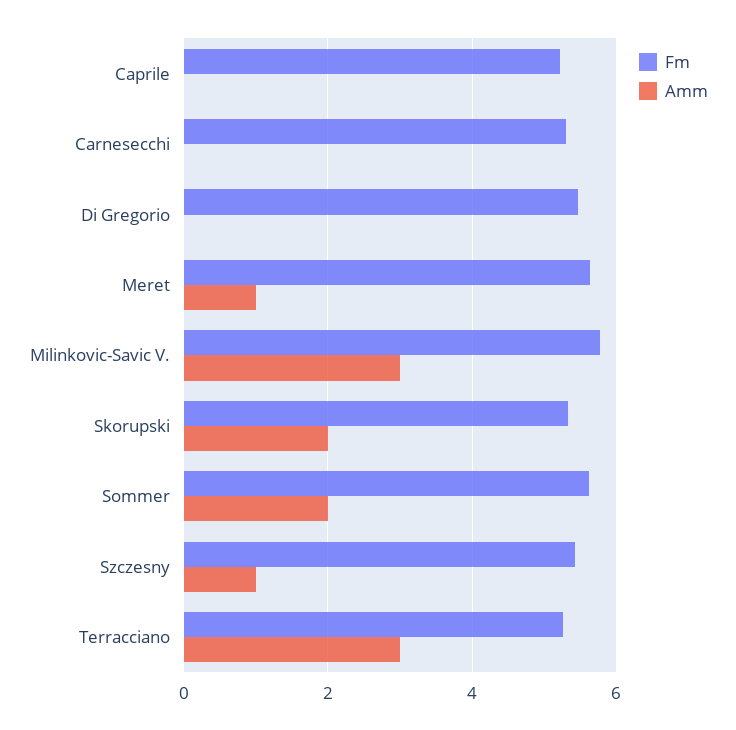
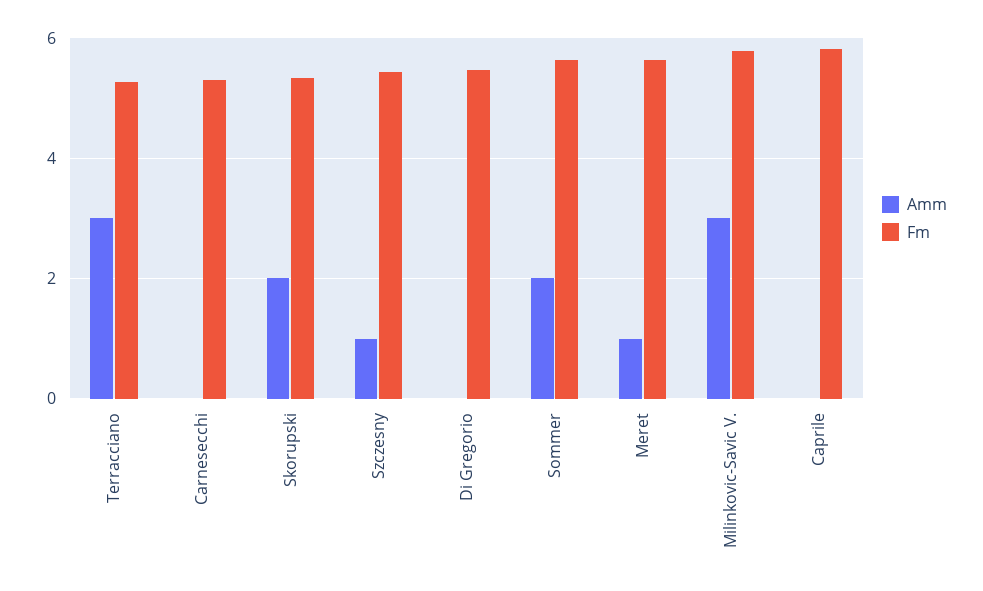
  {
    "Fm": {
-     "Caprile": 5.2,
+     "Caprile": 5.8,
      "Carnesecchi": 5.4,
      "Di Gregorio": 5.4,
      "Meret": 5.6,
      "Milinkovic-Savic V.": 5.8,
      "Skorupski": 5.4,
      "Sommer": 5.6,
      "Szczesny": 5.4,
      "Terracciano": 5.2
    },
    "Amm": {
      "Caprile": 0,
      "Carnesecchi": 0,
      "Di Gregorio": 0,
      "Meret": 1,
      "Milinkovic-Savic V.": 3,
      "Skorupski": 2,
      "Sommer": 2,
      "Szczesny": 1,
      "Terracciano": 3
    }
  }

